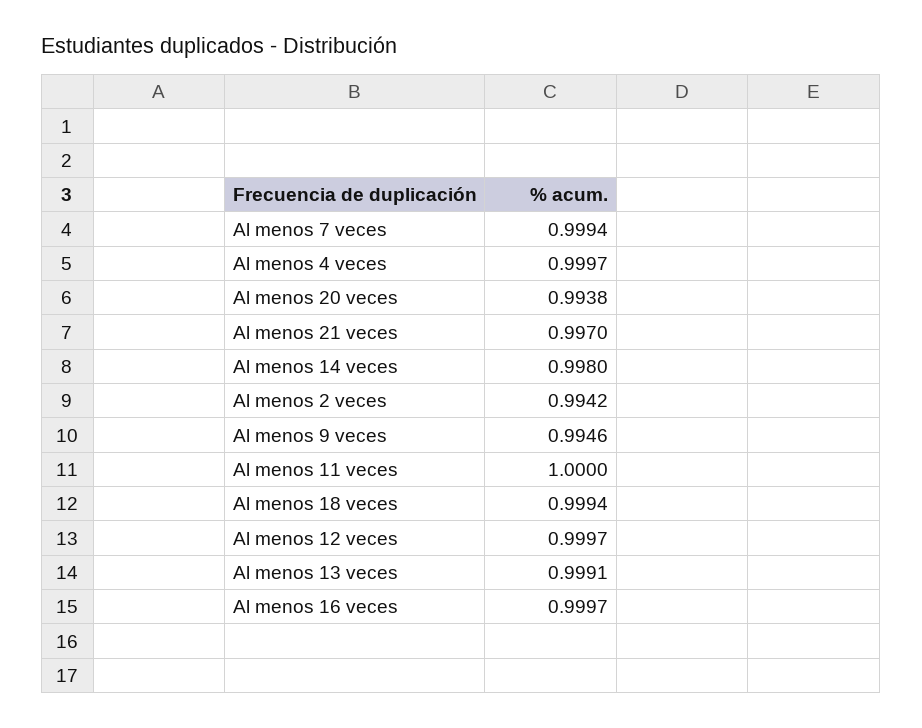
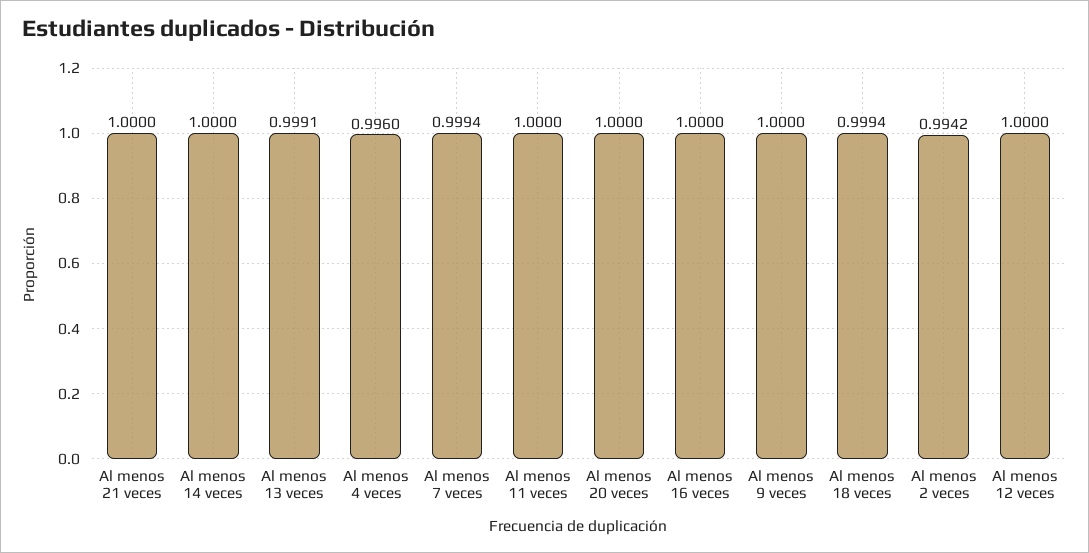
  {
    "Al menos 7 veces": 0.9994,
-   "Al menos 4 veces": 0.9997,
+   "Al menos 4 veces": 0.996,
-   "Al menos 20 veces": 0.9938,
+   "Al menos 20 veces": 1,
-   "Al menos 21 veces": 0.997,
+   "Al menos 21 veces": 1,
-   "Al menos 14 veces": 0.998,
+   "Al menos 14 veces": 1,
    "Al menos 2 veces": 0.9942,
-   "Al menos 9 veces": 0.9946,
+   "Al menos 9 veces": 1,
    "Al menos 11 veces": 1,
    "Al menos 18 veces": 0.9994,
-   "Al menos 12 veces": 0.9997,
+   "Al menos 12 veces": 1,
    "Al menos 13 veces": 0.9991,
-   "Al menos 16 veces": 0.9997
+   "Al menos 16 veces": 1
  }

